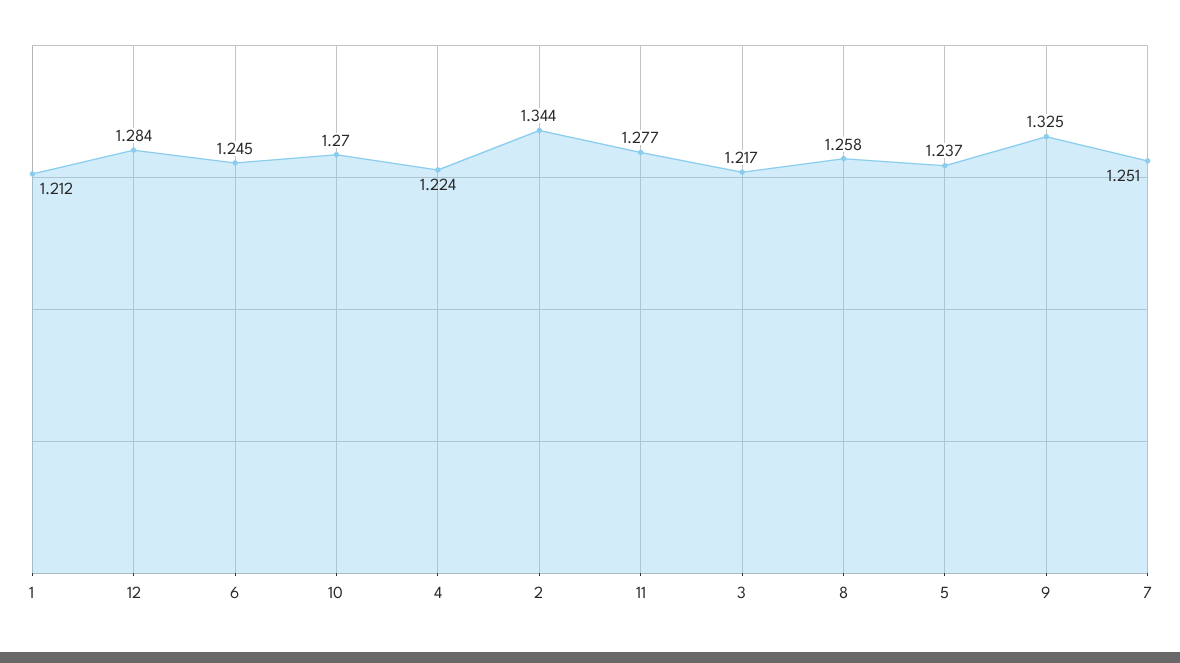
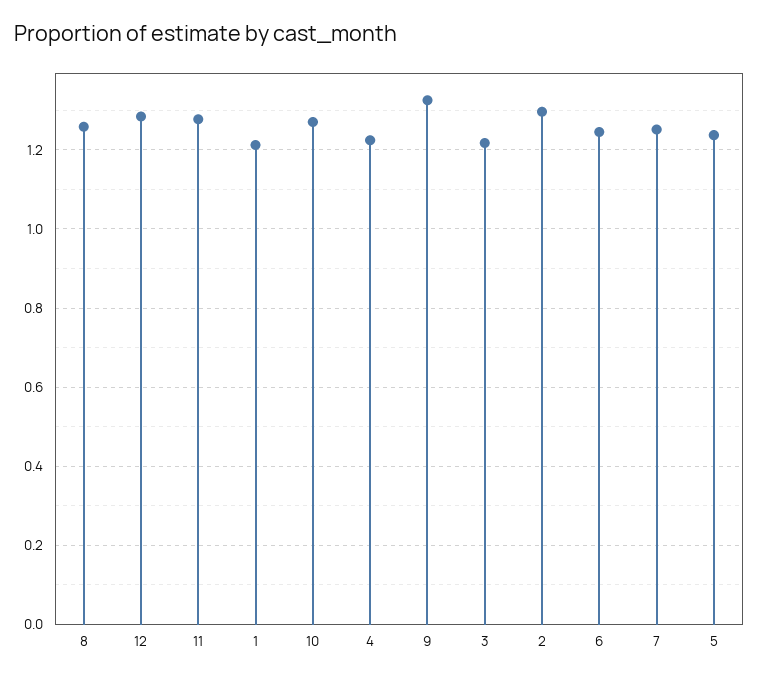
  {
    "1": 1.212,
    "12": 1.284,
    "6": 1.245,
    "10": 1.27,
    "4": 1.224,
-   "2": 1.344,
+   "2": 1.3,
    "11": 1.277,
    "3": 1.217,
    "8": 1.258,
    "5": 1.237,
    "9": 1.325,
    "7": 1.251
  }

